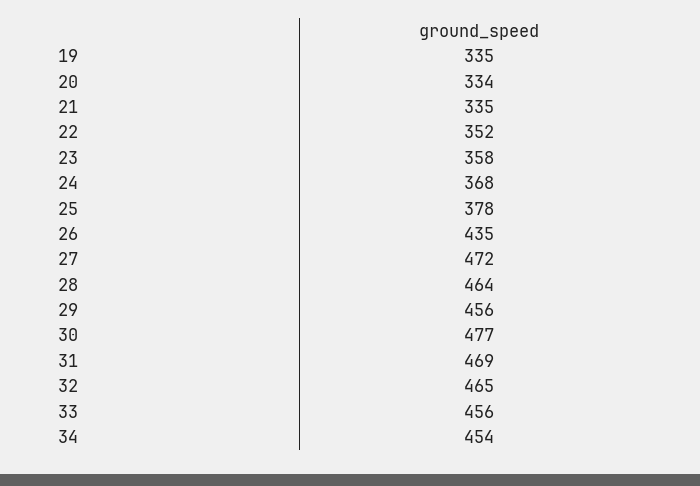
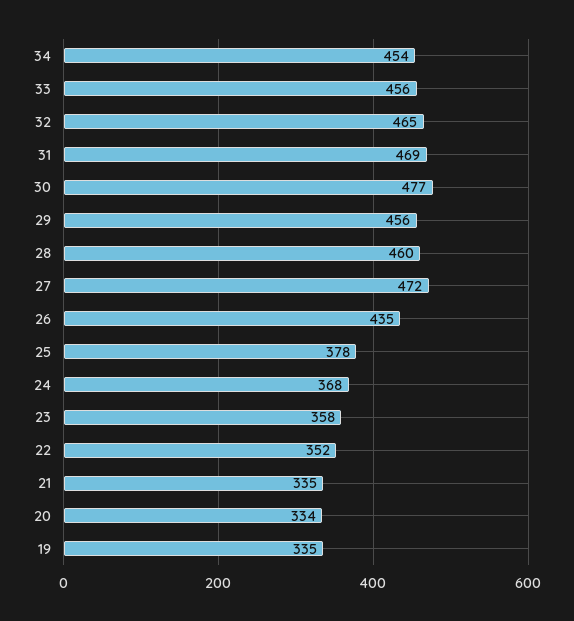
  {
    "19": 335,
    "20": 334,
    "21": 335,
    "22": 352,
    "23": 358,
    "24": 368,
    "25": 378,
    "26": 435,
    "27": 472,
-   "28": 464,
+   "28": 460,
    "29": 456,
    "30": 477,
    "31": 469,
    "32": 465,
    "33": 456,
    "34": 454
  }

